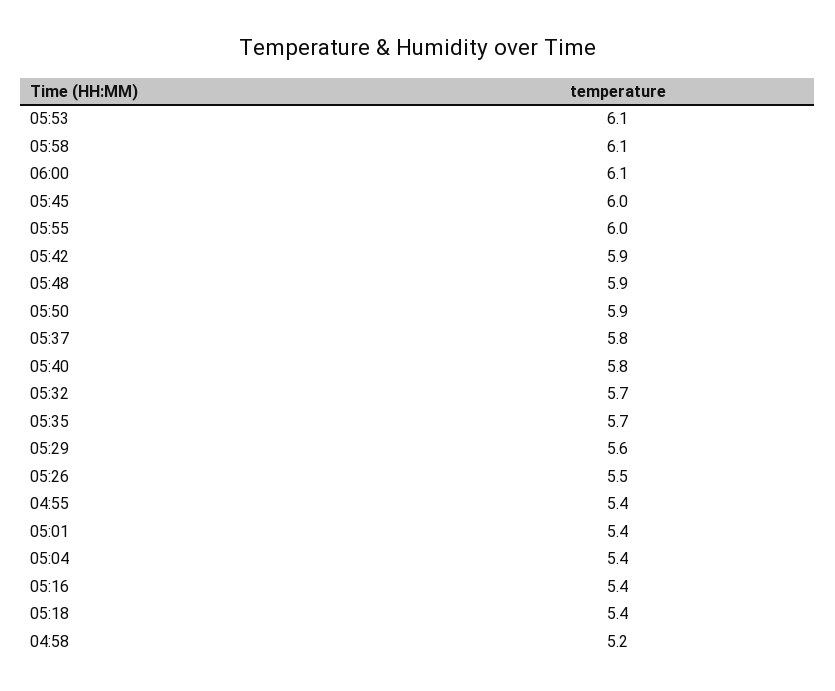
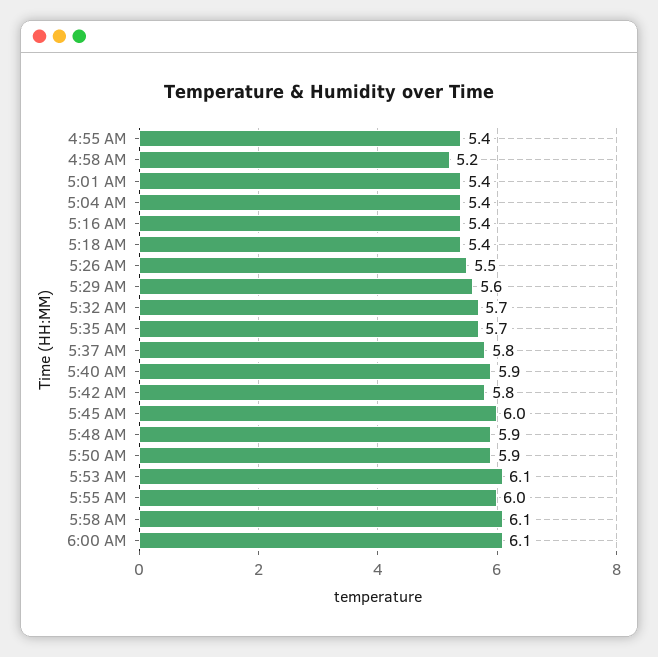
  {
    "05:53": 6.1,
    "05:58": 6.1,
    "06:00": 6.1,
    "05:45": 6,
    "05:55": 6,
-   "05:42": 5.9,
+   "05:42": 5.8,
    "05:48": 5.9,
    "05:50": 5.9,
    "05:37": 5.8,
-   "05:40": 5.8,
+   "05:40": 5.9,
    "05:32": 5.7,
    "05:35": 5.7,
    "05:29": 5.6,
    "05:26": 5.5,
    "04:55": 5.4,
    "05:01": 5.4,
    "05:04": 5.4,
    "05:16": 5.4,
    "05:18": 5.4,
    "04:58": 5.2
  }

